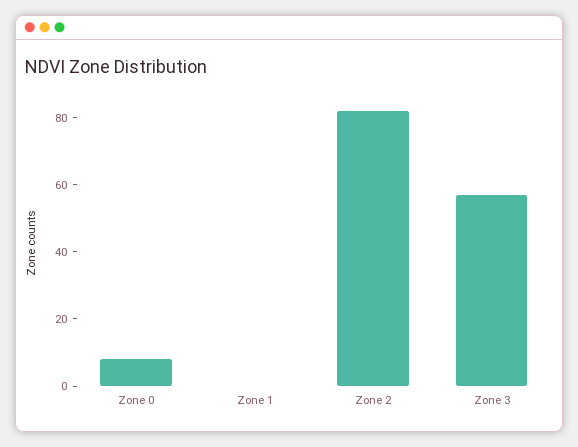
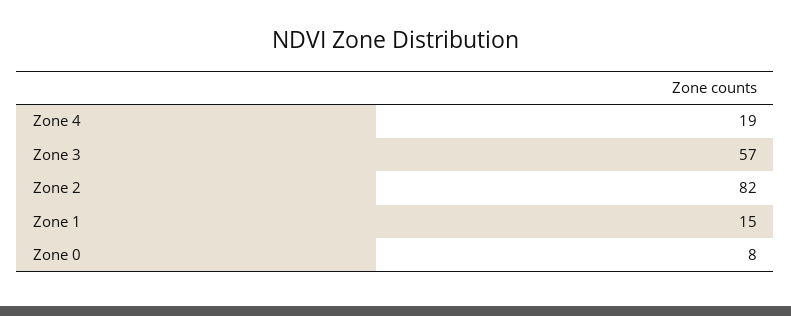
  {
    "Zone 0": 8,
-   "Zone 1": 0,
+   "Zone 1": 15,
    "Zone 2": 82,
-   "Zone 3": 57
+   "Zone 3": 57,
+   "Zone 4": 19
  }

